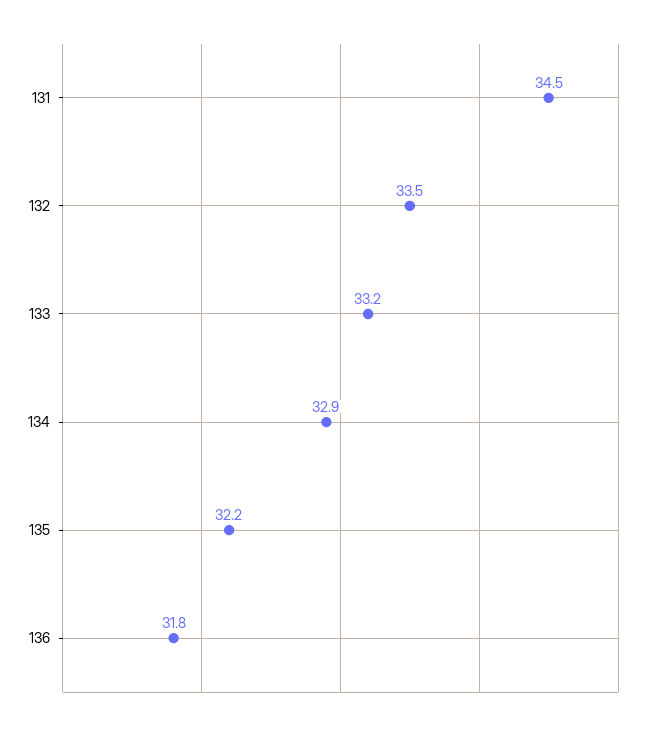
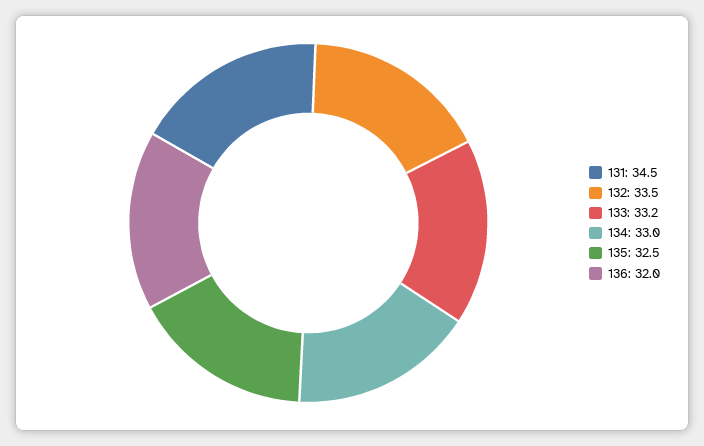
  {
    "131": 34.5,
    "132": 33.5,
    "133": 33.2,
-   "134": 32.9,
+   "134": 33,
-   "135": 32.2,
+   "135": 32.5,
-   "136": 31.8
+   "136": 32
  }

